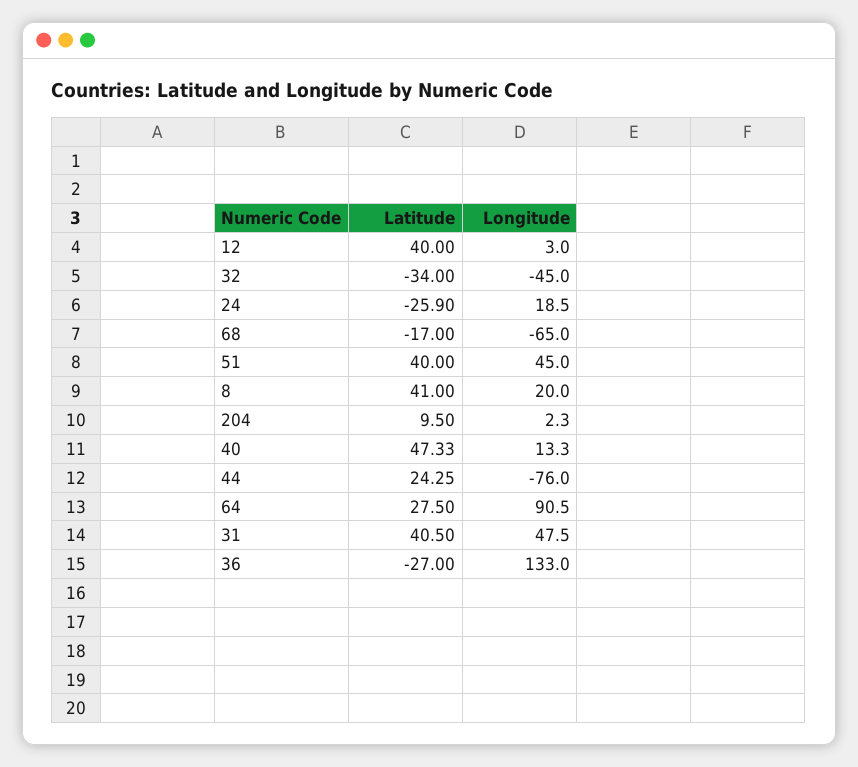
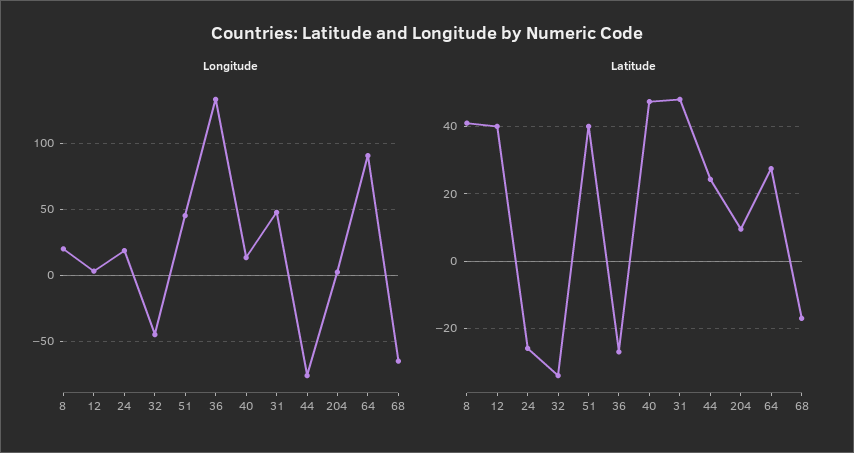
  {
    "Latitude": {
      "12": 40,
      "32": -34,
      "24": -25.9,
      "68": -17,
      "51": 40,
      "8": 41,
      "204": 9.5,
      "40": 47.33,
      "44": 24.25,
      "64": 27.5,
-     "31": 40.5,
+     "31": 48,
      "36": -27
    },
    "Longitude": {
      "12": 3,
      "32": -45,
      "24": 18.5,
      "68": -65,
      "51": 45,
      "8": 20,
      "204": 2.3,
      "40": 13.3,
      "44": -76,
      "64": 90.5,
      "31": 47.5,
      "36": 133
    }
  }

